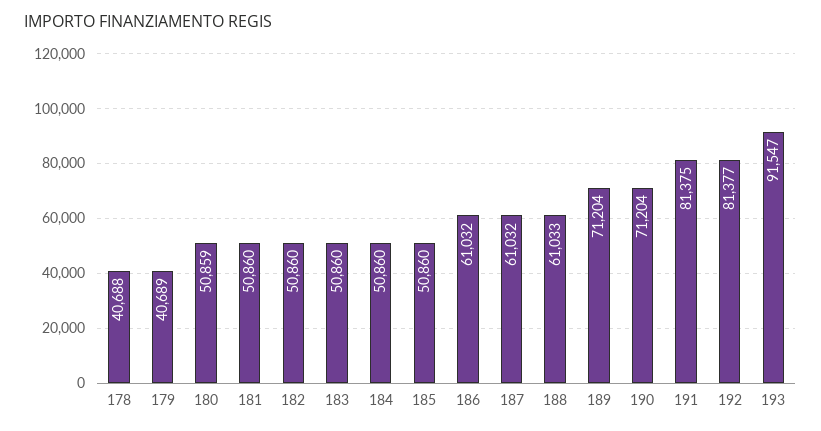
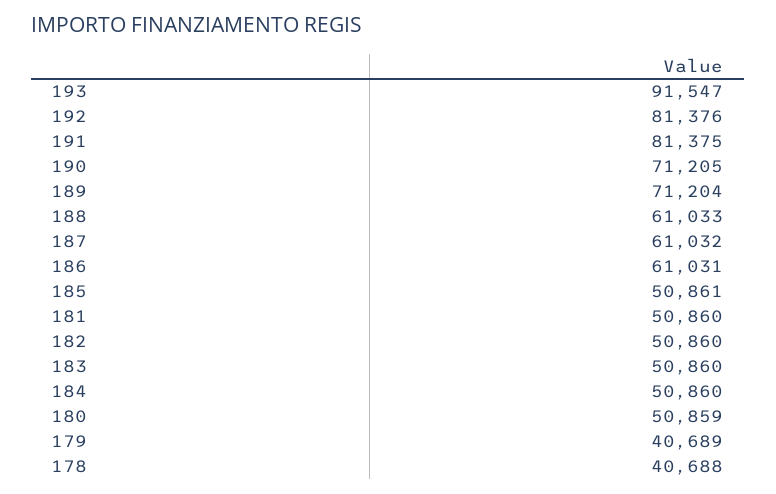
  {
    "178": 40688,
    "179": 40689,
    "180": 50859,
    "181": 50860,
    "182": 50860,
    "183": 50860,
    "184": 50860,
-   "185": 50860,
+   "185": 50861,
-   "186": 61032,
+   "186": 61031,
    "187": 61032,
    "188": 61033,
    "189": 71204,
-   "190": 71204,
+   "190": 71205,
    "191": 81375,
-   "192": 81377,
+   "192": 81376,
    "193": 91547
  }

